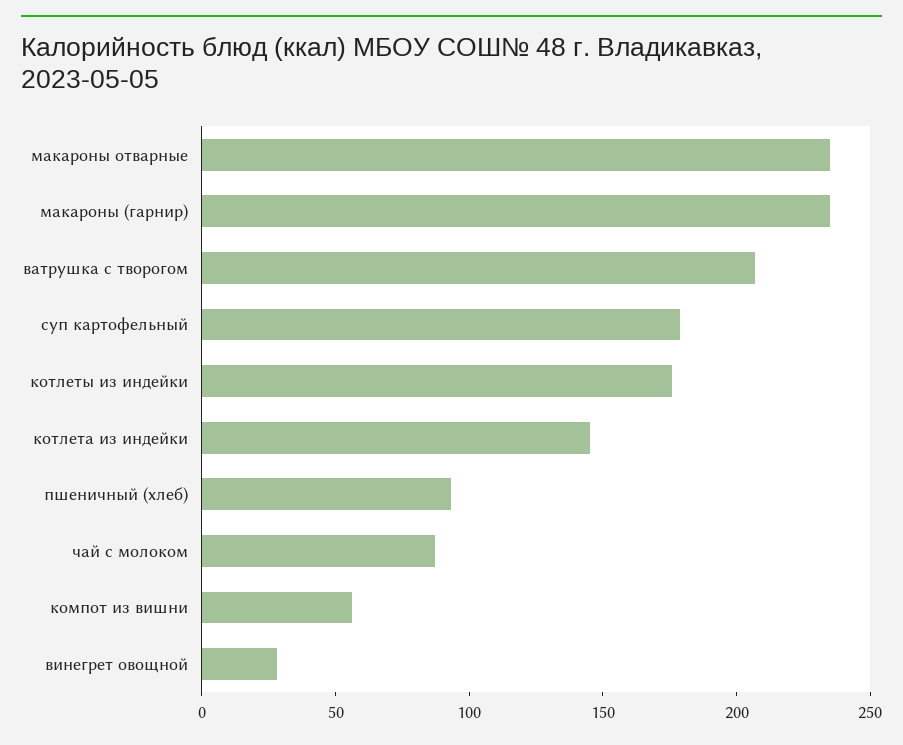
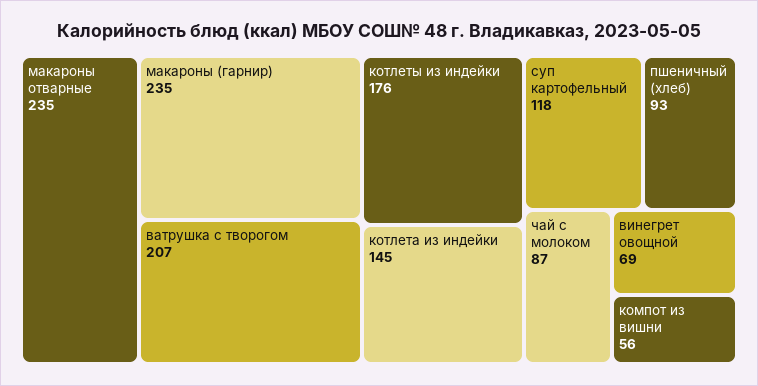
  {
    "макароны отварные": 235,
    "макароны (гарнир)": 235,
    "ватрушка с творогом": 207,
-   "суп картофельный": 180,
+   "суп картофельный": 118,
    "котлеты из индейки": 176,
    "котлета из индейки": 145,
    "пшеничный (хлеб)": 93,
    "чай с молоком": 87,
    "компот из вишни": 56,
-   "винегрет овощной": 30
+   "винегрет овощной": 69
  }

